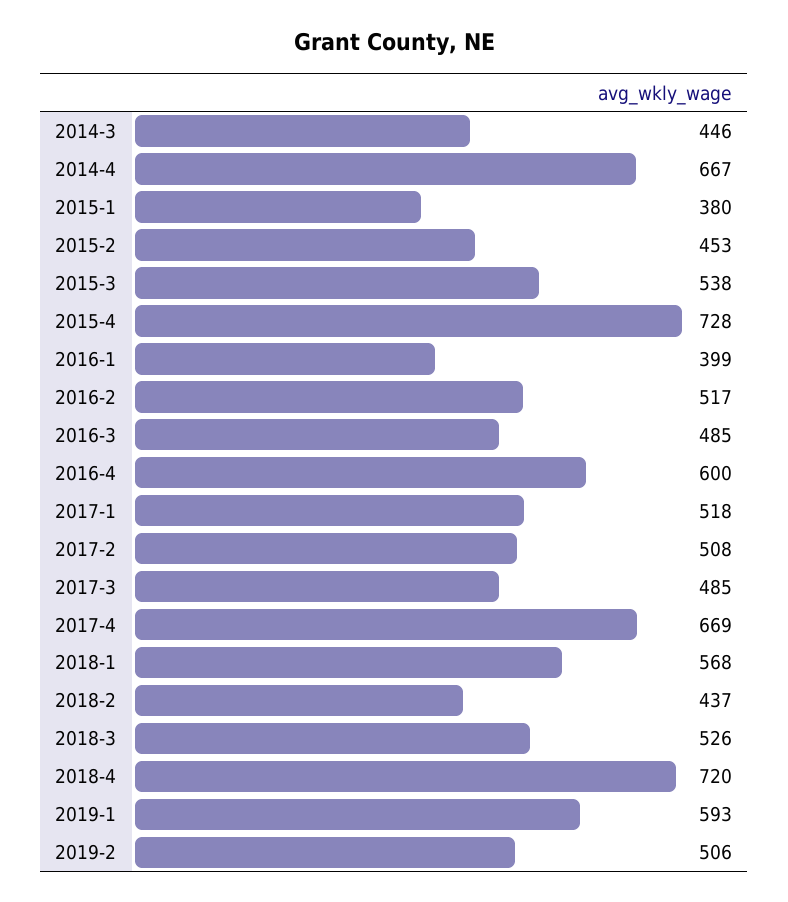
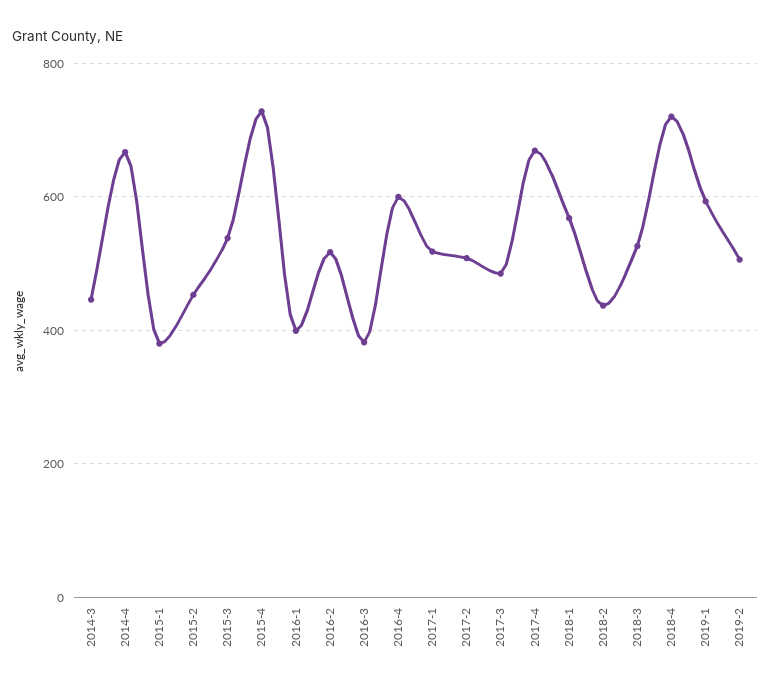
  {
    "2014-3": 446,
    "2014-4": 667,
    "2015-1": 380,
    "2015-2": 453,
    "2015-3": 538,
    "2015-4": 728,
    "2016-1": 399,
    "2016-2": 517,
-   "2016-3": 485,
+   "2016-3": 380,
    "2016-4": 600,
    "2017-1": 518,
    "2017-2": 508,
    "2017-3": 485,
    "2017-4": 669,
    "2018-1": 568,
    "2018-2": 437,
    "2018-3": 526,
    "2018-4": 720,
    "2019-1": 593,
    "2019-2": 506
  }

